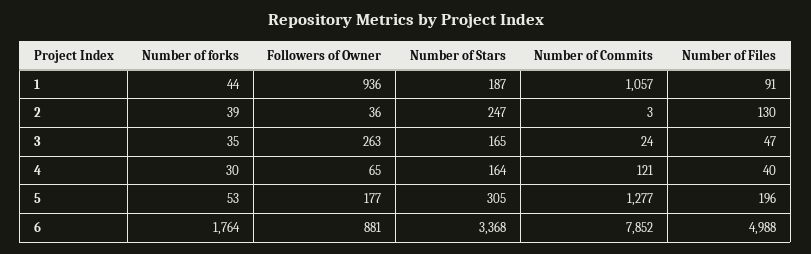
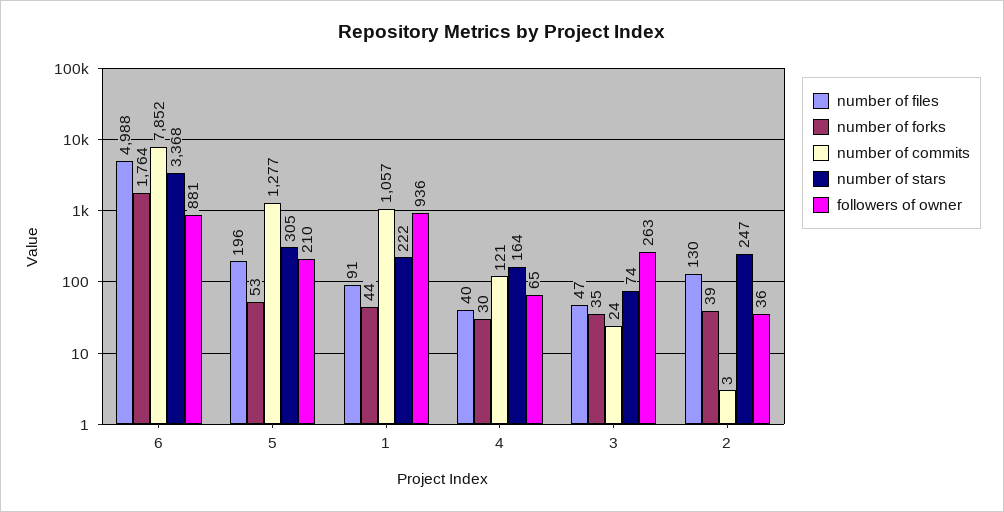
  {
    "Number of forks": {
      "1": 44,
      "2": 39,
      "3": 35,
      "4": 30,
      "5": 53,
      "6": 1764
    },
    "Followers of Owner": {
      "1": 936,
      "2": 36,
      "3": 263,
      "4": 65,
-     "5": 177,
+     "5": 210,
      "6": 881
    },
    "Number of Stars": {
-     "1": 187,
+     "1": 222,
      "2": 247,
-     "3": 165,
+     "3": 74,
      "4": 164,
      "5": 305,
      "6": 3368
    },
    "Number of Commits": {
      "1": 1057,
      "2": 3,
      "3": 24,
      "4": 121,
      "5": 1277,
      "6": 7852
    },
    "Number of Files": {
      "1": 91,
      "2": 130,
      "3": 47,
      "4": 40,
      "5": 196,
      "6": 4988
    }
  }

